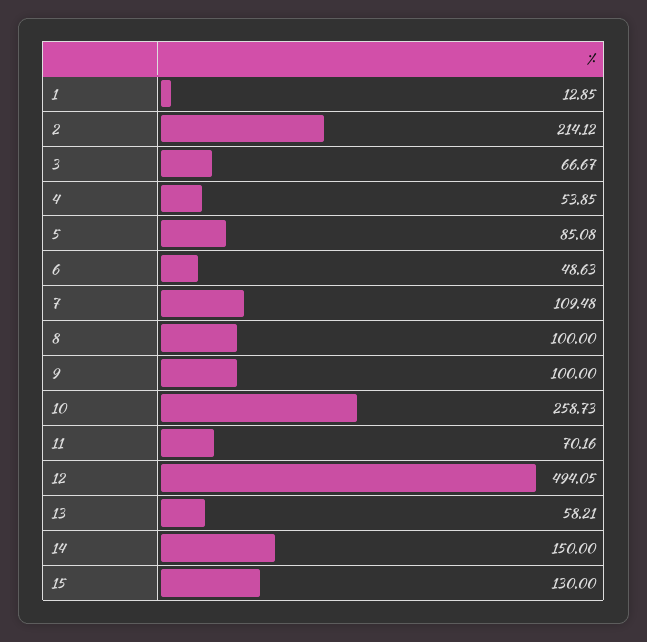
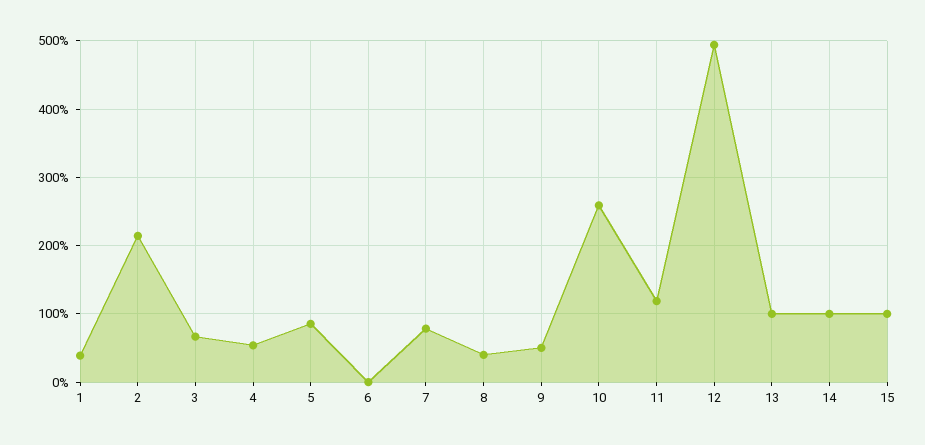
  {
-   "1": 12.85,
+   "1": 40,
    "2": 214.12,
    "3": 66.67,
    "4": 53.85,
    "5": 85.08,
-   "6": 48.63,
+   "6": 0,
-   "7": 109.48,
+   "7": 80,
-   "8": 100,
+   "8": 40,
-   "9": 100,
+   "9": 50,
    "10": 258.73,
-   "11": 70.16,
+   "11": 120,
    "12": 494.05,
-   "13": 58.21,
+   "13": 100,
-   "14": 150,
+   "14": 100,
-   "15": 130
+   "15": 100
  }

